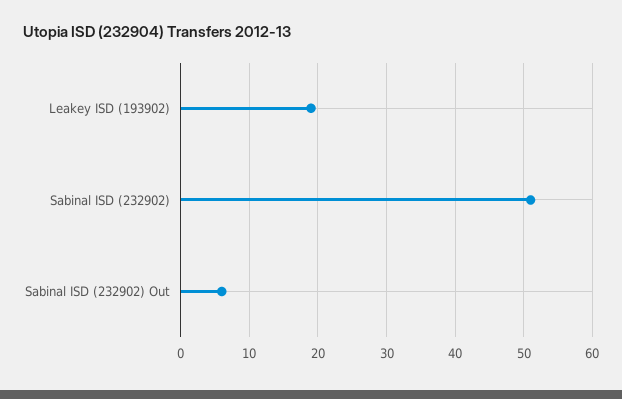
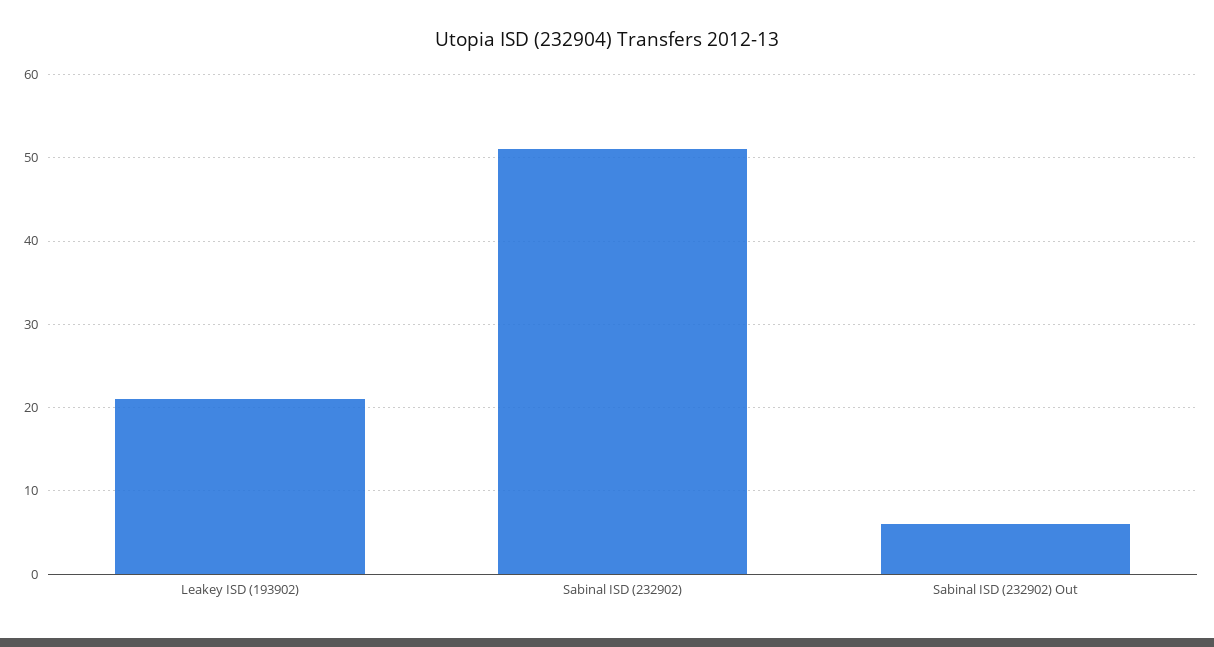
  {
-   "Leakey ISD (193902)": 19,
+   "Leakey ISD (193902)": 21,
    "Sabinal ISD (232902)": 51,
    "Sabinal ISD (232902) Out": 6
  }

